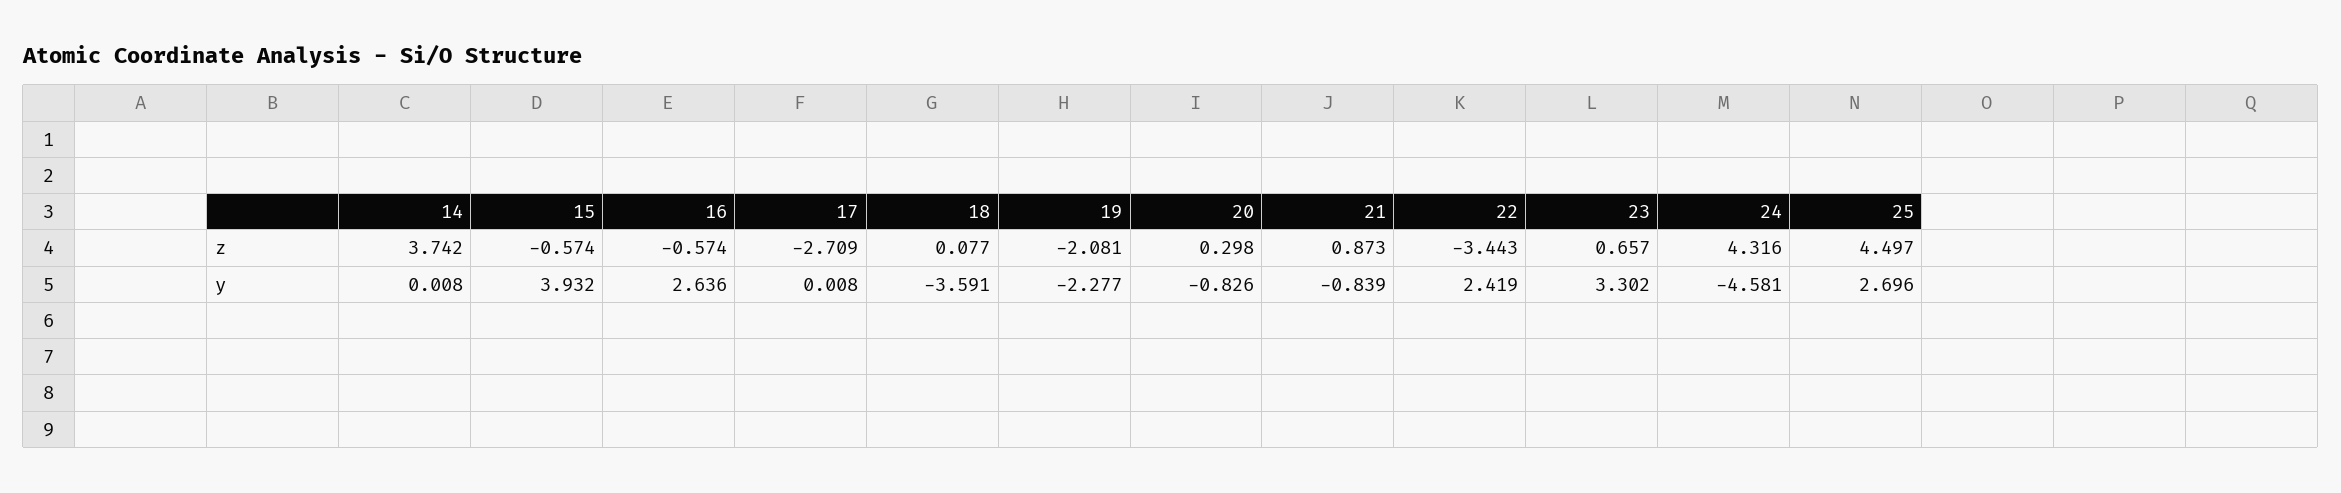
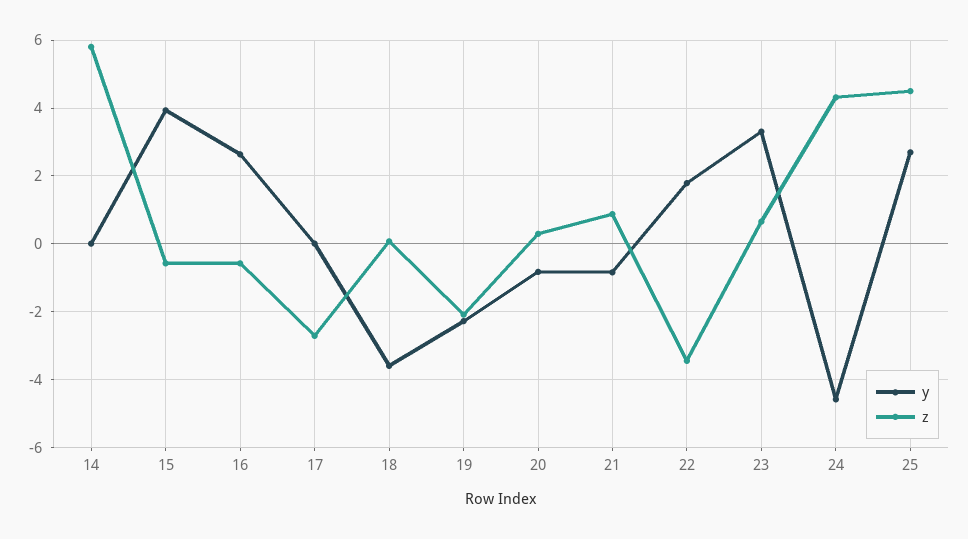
  {
    "z": {
-     "14": 3.742,
+     "14": 5.8,
      "15": -0.574,
      "16": -0.574,
      "17": -2.709,
      "18": 0.077,
      "19": -2.081,
      "20": 0.298,
      "21": 0.873,
      "22": -3.443,
      "23": 0.657,
      "24": 4.316,
      "25": 4.497
    },
    "y": {
      "14": 0.008,
      "15": 3.932,
      "16": 2.636,
      "17": 0.008,
      "18": -3.591,
      "19": -2.277,
      "20": -0.826,
      "21": -0.839,
-     "22": 2.419,
+     "22": 1.8,
      "23": 3.302,
      "24": -4.581,
      "25": 2.696
    }
  }

